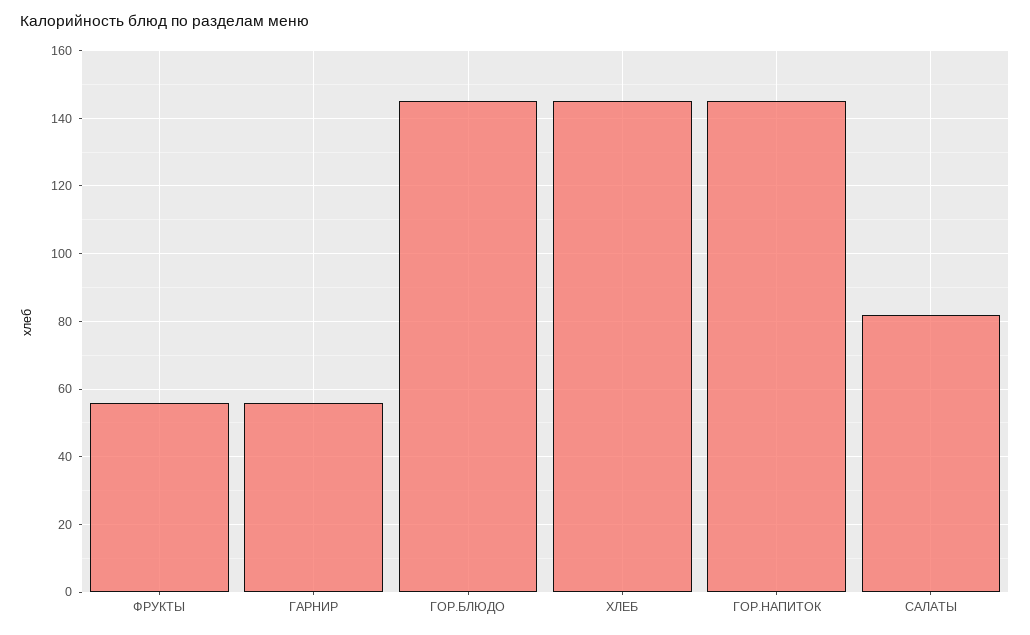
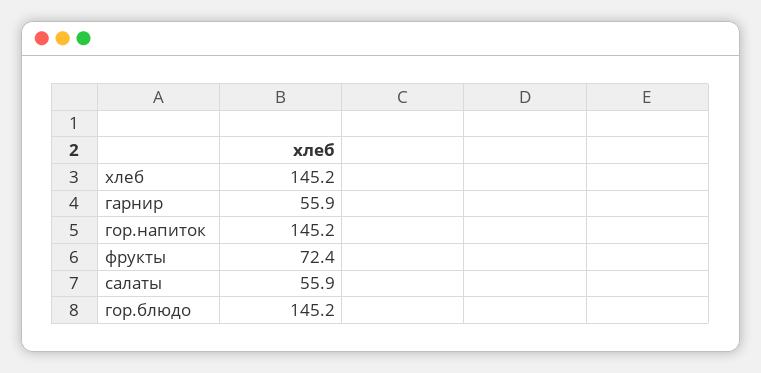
  {
-   "ФРУКТЫ": 56,
+   "ФРУКТЫ": 72.4,
    "ГАРНИР": 55.9,
    "ГОР.БЛЮДО": 145.2,
    "ХЛЕБ": 145.2,
    "ГОР.НАПИТОК": 145.2,
-   "САЛАТЫ": 82
+   "САЛАТЫ": 55.9
  }

